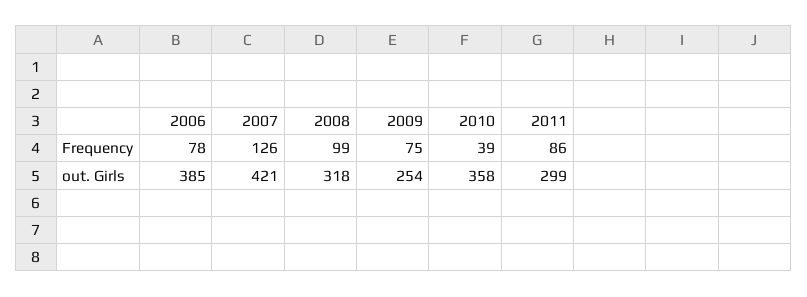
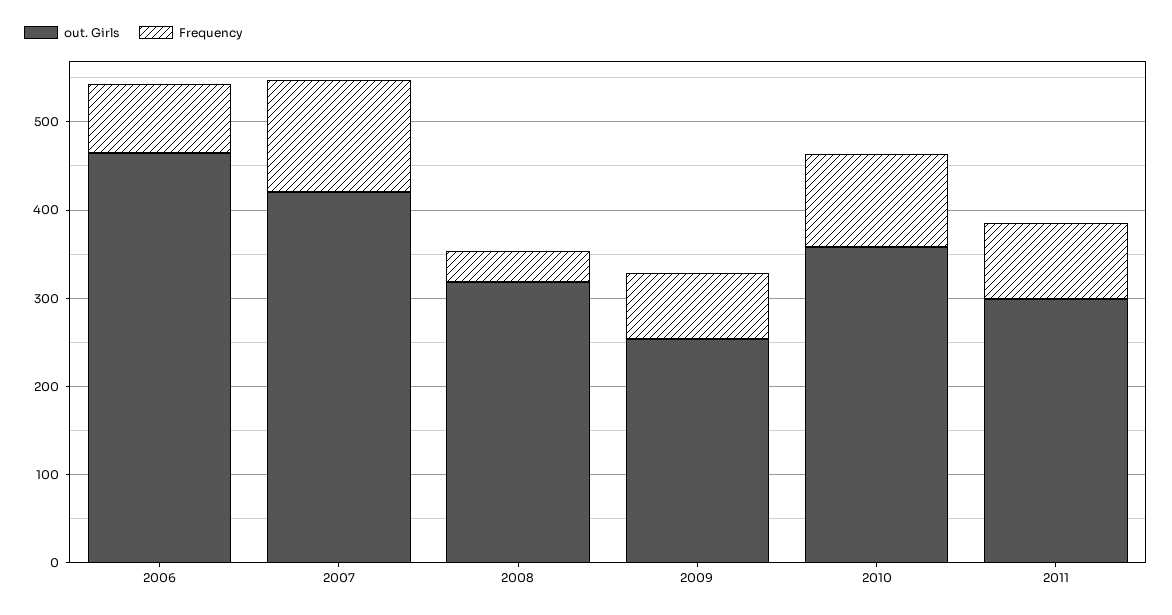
  {
    "Frequency": {
      "2006": 78,
      "2007": 126,
-     "2008": 99,
+     "2008": 40,
      "2009": 75,
-     "2010": 39,
+     "2010": 100,
      "2011": 86
    },
    "out. Girls": {
-     "2006": 385,
+     "2006": 460,
      "2007": 421,
      "2008": 318,
      "2009": 254,
      "2010": 358,
      "2011": 299
    }
  }

